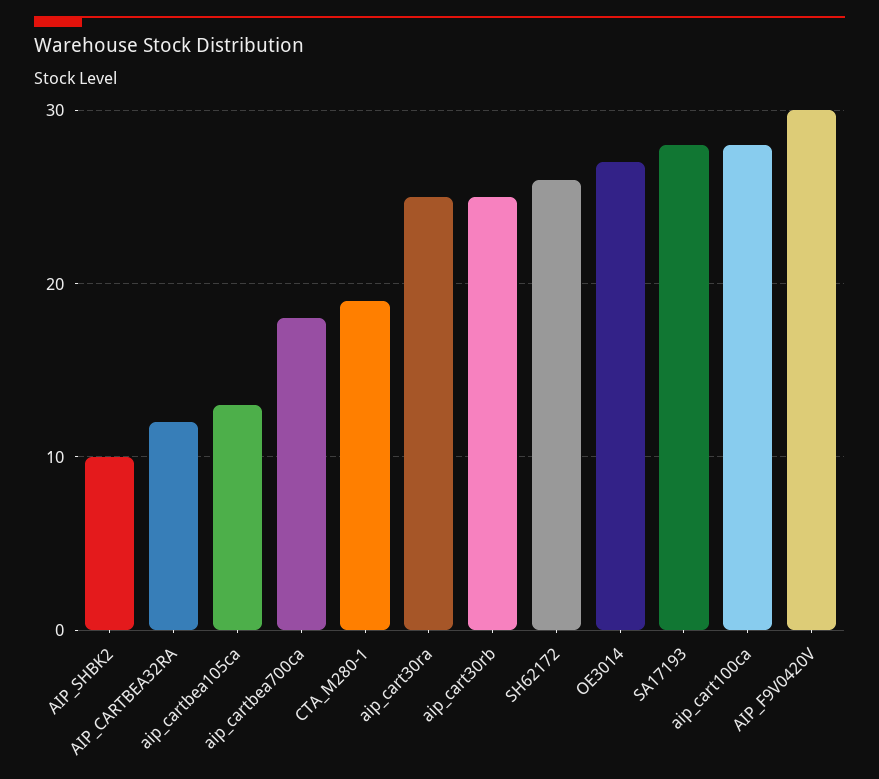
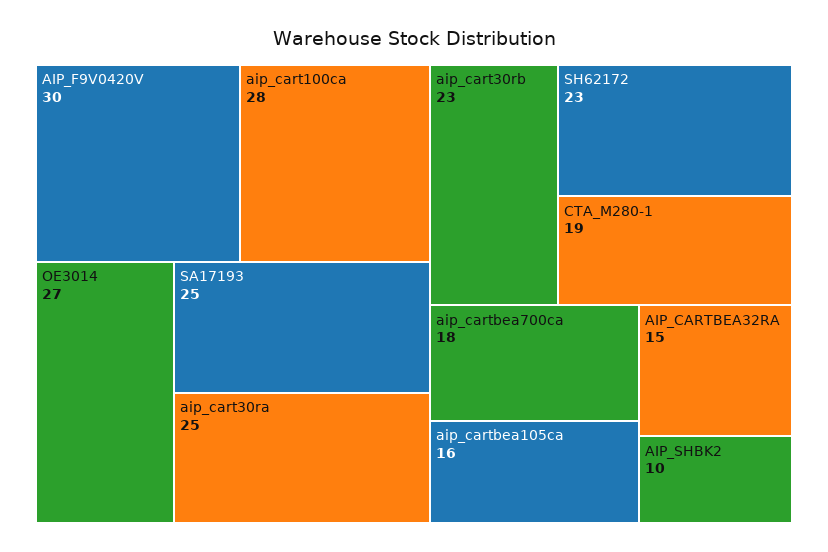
  {
    "AIP_SHBK2": 10,
-   "AIP_CARTBEA32RA": 12,
+   "AIP_CARTBEA32RA": 15,
-   "aip_cartbea105ca": 13,
+   "aip_cartbea105ca": 16,
    "aip_cartbea700ca": 18,
    "CTA_M280-1": 19,
    "aip_cart30ra": 25,
-   "aip_cart30rb": 25,
+   "aip_cart30rb": 23,
-   "SH62172": 26,
+   "SH62172": 23,
    "OE3014": 27,
-   "SA17193": 28,
+   "SA17193": 25,
    "aip_cart100ca": 28,
    "AIP_F9V0420V": 30
  }

